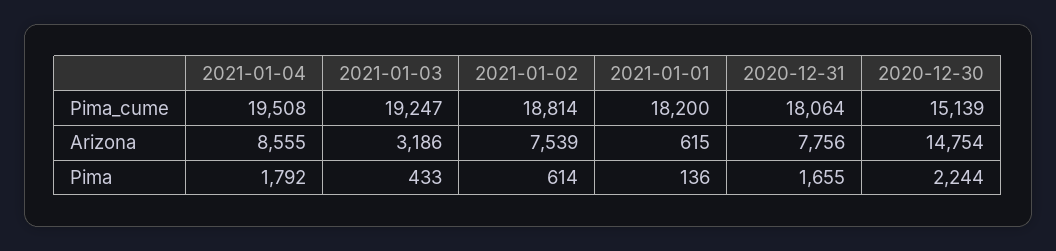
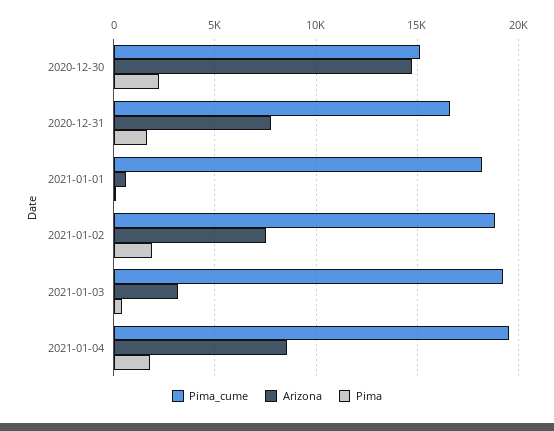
  {
    "Pima_cume": {
      "2021-01-04": 19508,
      "2021-01-03": 19247,
      "2021-01-02": 18814,
      "2021-01-01": 18200,
-     "2020-12-31": 18064,
+     "2020-12-31": 16500,
      "2020-12-30": 15139
    },
    "Arizona": {
      "2021-01-04": 8555,
      "2021-01-03": 3186,
      "2021-01-02": 7539,
      "2021-01-01": 615,
      "2020-12-31": 7756,
      "2020-12-30": 14754
    },
    "Pima": {
      "2021-01-04": 1792,
      "2021-01-03": 433,
-     "2021-01-02": 614,
+     "2021-01-02": 2000,
      "2021-01-01": 136,
      "2020-12-31": 1655,
      "2020-12-30": 2244
    }
  }

